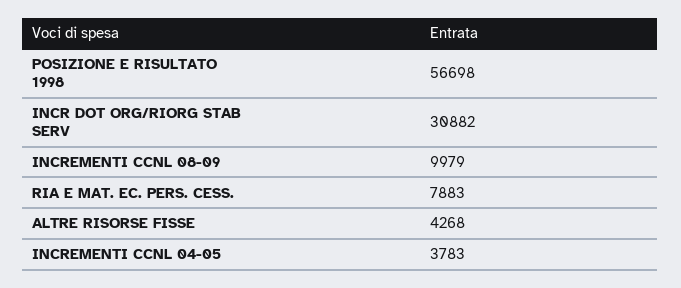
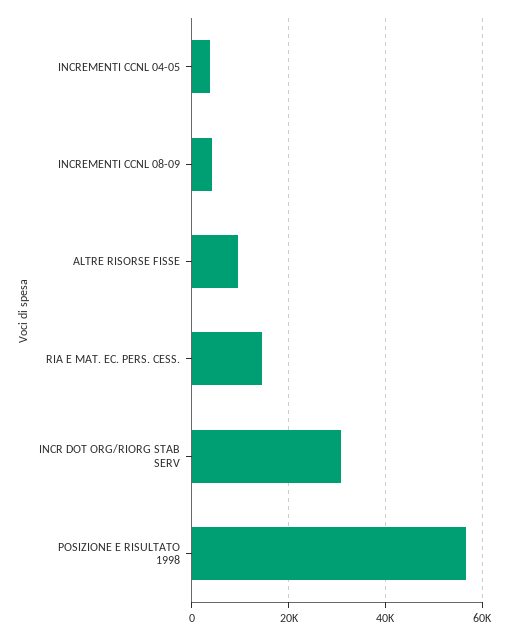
  {
    "POSIZIONE E RISULTATO 1998": 56698,
    "INCR DOT ORG/RIORG STAB SERV": 30882,
-   "INCREMENTI CCNL 08-09": 9979,
+   "INCREMENTI CCNL 08-09": 4000,
-   "RIA E MAT. EC. PERS. CESS.": 7883,
+   "RIA E MAT. EC. PERS. CESS.": 14000,
-   "ALTRE RISORSE FISSE": 4268,
+   "ALTRE RISORSE FISSE": 10000,
    "INCREMENTI CCNL 04-05": 3783
  }

